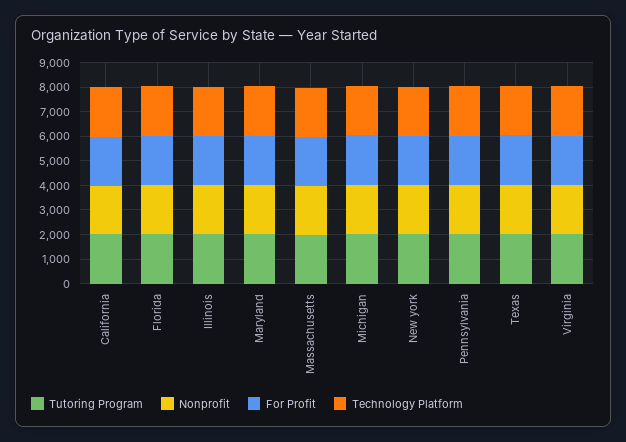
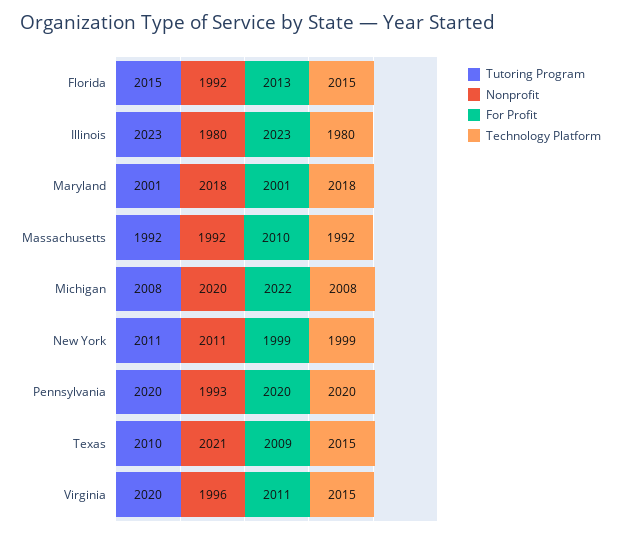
  {
    "Tutoring Program": {
-     "California": 2000,
      "Florida": 2015,
      "Illinois": 2023,
      "Maryland": 2001,
      "Massachusetts": 1992,
      "Michigan": 2008,
      "New york": 2011,
      "Pennsylvania": 2020,
      "Texas": 2010,
      "Virginia": 2020
    },
    "Nonprofit": {
-     "California": 2000,
      "Florida": 1992,
      "Illinois": 1980,
      "Maryland": 2018,
      "Massachusetts": 1992,
      "Michigan": 2020,
      "New york": 2011,
      "Pennsylvania": 1993,
      "Texas": 2021,
      "Virginia": 1996
    },
    "For Profit": {
-     "California": 2000,
      "Florida": 2013,
      "Illinois": 2023,
      "Maryland": 2001,
      "Massachusetts": 2010,
      "Michigan": 2022,
      "New york": 1999,
      "Pennsylvania": 2020,
      "Texas": 2009,
      "Virginia": 2011
    },
    "Technology Platform": {
-     "California": 2000,
      "Florida": 2015,
      "Illinois": 1980,
      "Maryland": 2018,
      "Massachusetts": 1992,
      "Michigan": 2008,
      "New york": 1999,
      "Pennsylvania": 2020,
      "Texas": 2015,
      "Virginia": 2015
    }
  }

